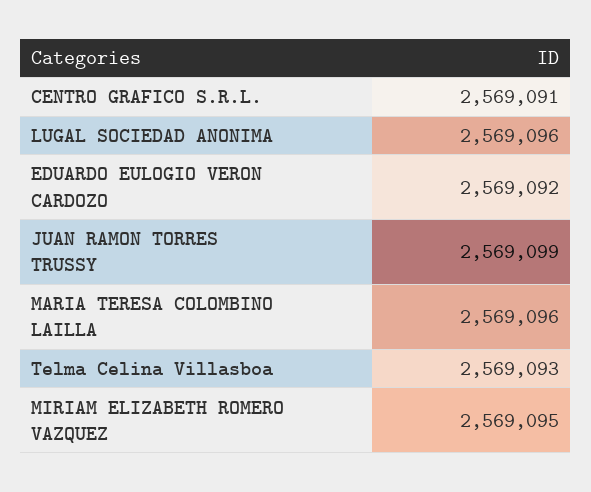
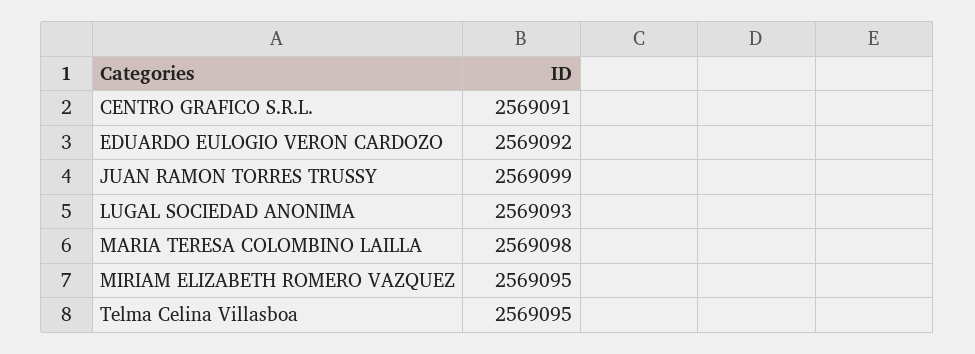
  {
    "CENTRO GRAFICO S.R.L.": 2569091,
-   "LUGAL SOCIEDAD ANONIMA": 2569096,
+   "LUGAL SOCIEDAD ANONIMA": 2569093,
    "EDUARDO EULOGIO VERON CARDOZO": 2569092,
    "JUAN RAMON TORRES TRUSSY": 2569099,
-   "MARIA TERESA COLOMBINO LAILLA": 2569096,
+   "MARIA TERESA COLOMBINO LAILLA": 2569098,
-   "Telma Celina Villasboa": 2569093,
+   "Telma Celina Villasboa": 2569095,
    "MIRIAM ELIZABETH ROMERO VAZQUEZ": 2569095
  }

